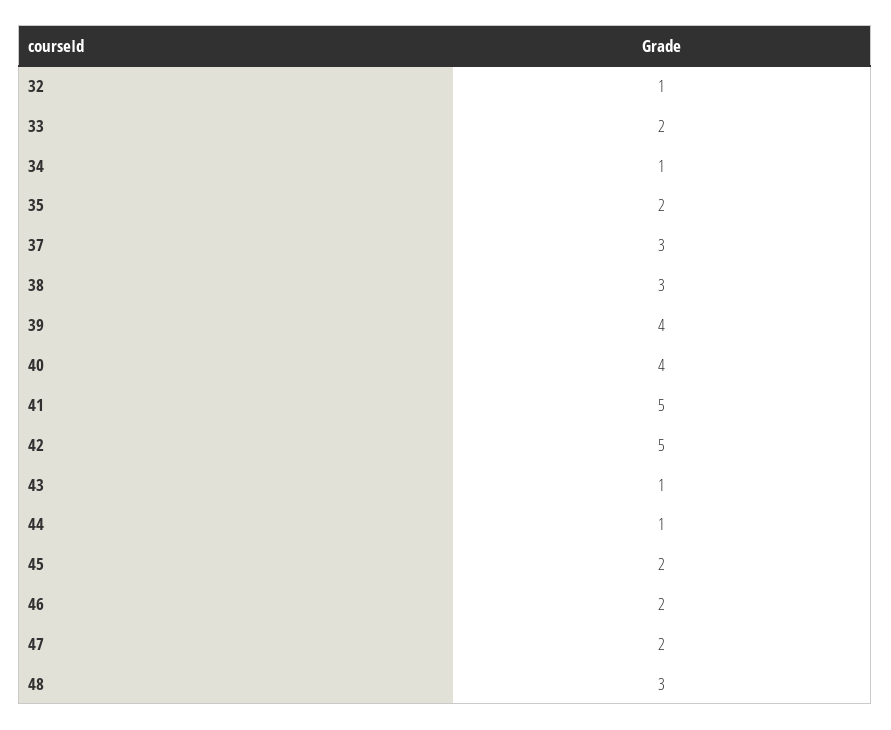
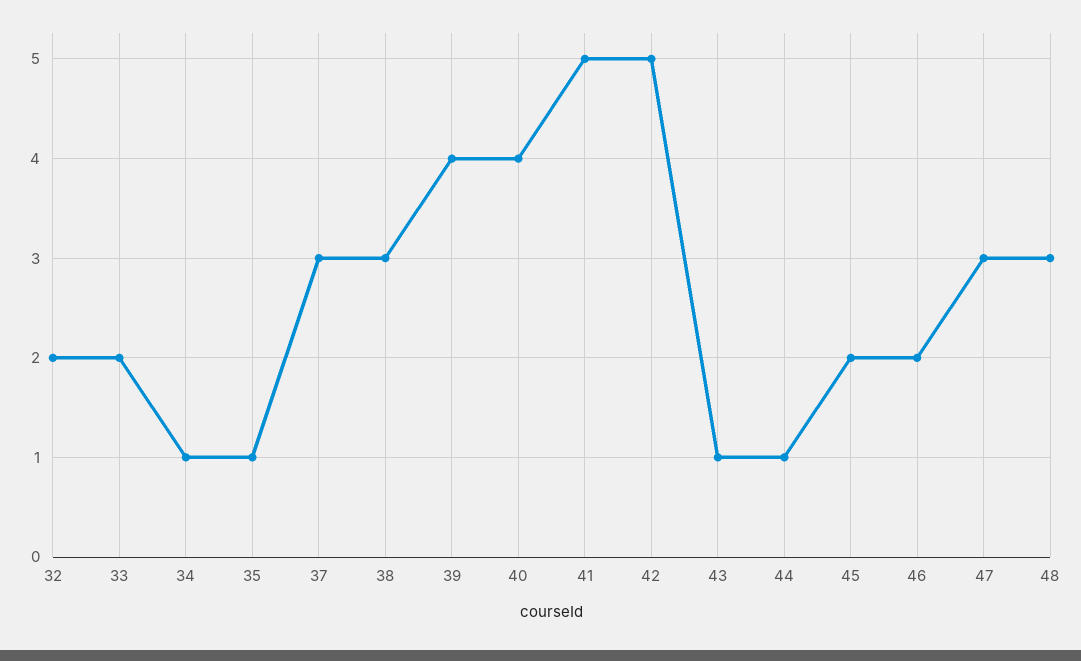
  {
-   "32": 1,
+   "32": 2,
    "33": 2,
    "34": 1,
-   "35": 2,
+   "35": 1,
    "37": 3,
    "38": 3,
    "39": 4,
    "40": 4,
    "41": 5,
    "42": 5,
    "43": 1,
    "44": 1,
    "45": 2,
    "46": 2,
-   "47": 2,
+   "47": 3,
    "48": 3
  }

